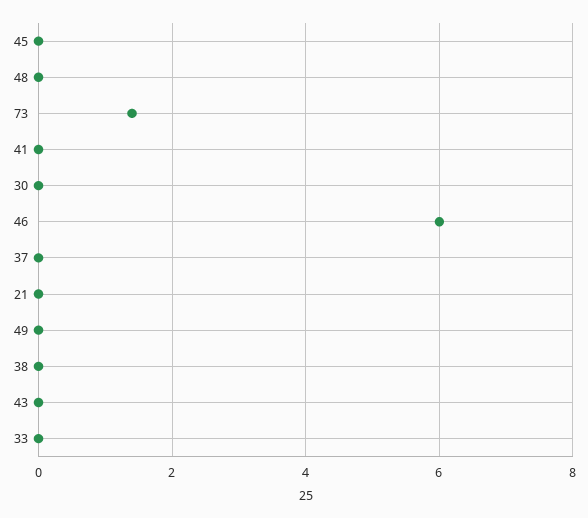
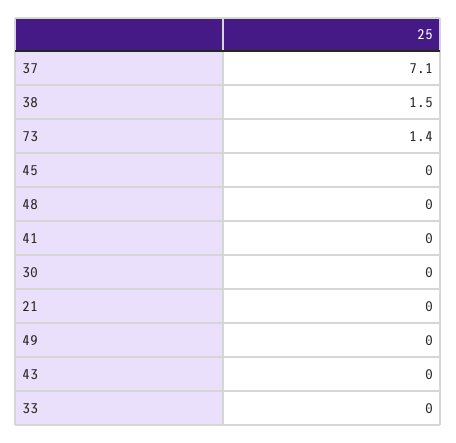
  {
    "45": 0,
    "48": 0,
    "73": 1.4,
    "41": 0,
    "30": 0,
-   "46": 6,
-   "37": 0,
+   "37": 7.1,
    "21": 0,
    "49": 0,
-   "38": 0,
+   "38": 1.5,
    "43": 0,
    "33": 0
  }

